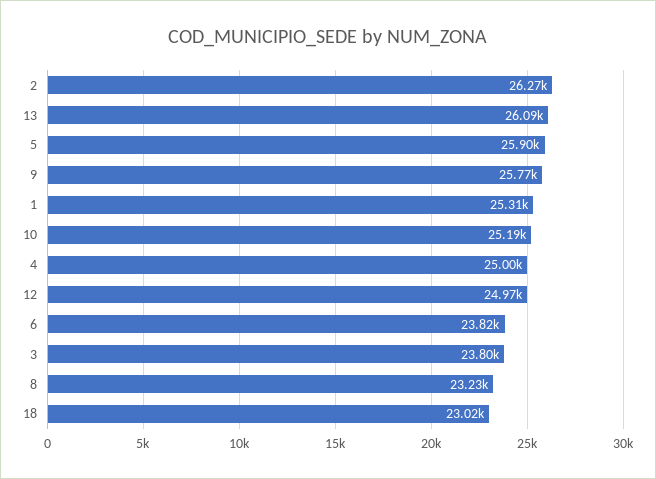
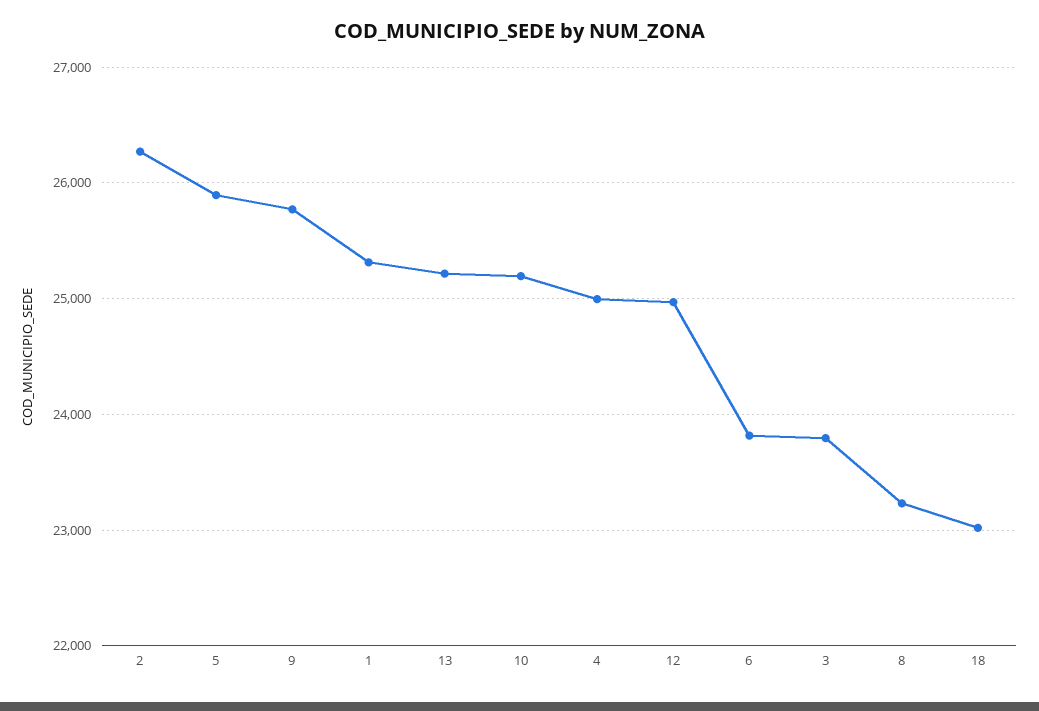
  {
    "2": 26270,
-   "13": 26090,
+   "13": 25200,
    "5": 25900,
    "9": 25770,
    "1": 25310,
    "10": 25190,
    "4": 25000,
    "12": 24970,
    "6": 23820,
    "3": 23800,
    "8": 23230,
    "18": 23020
  }

